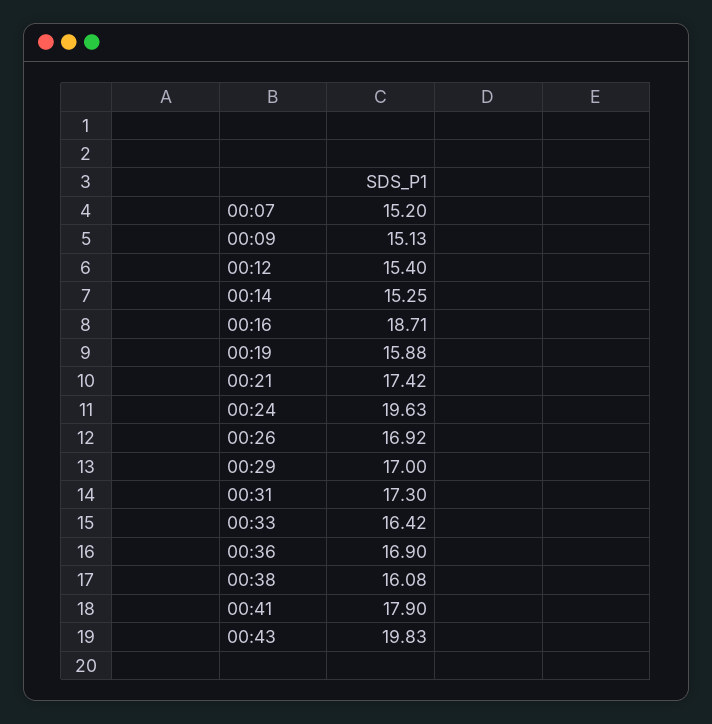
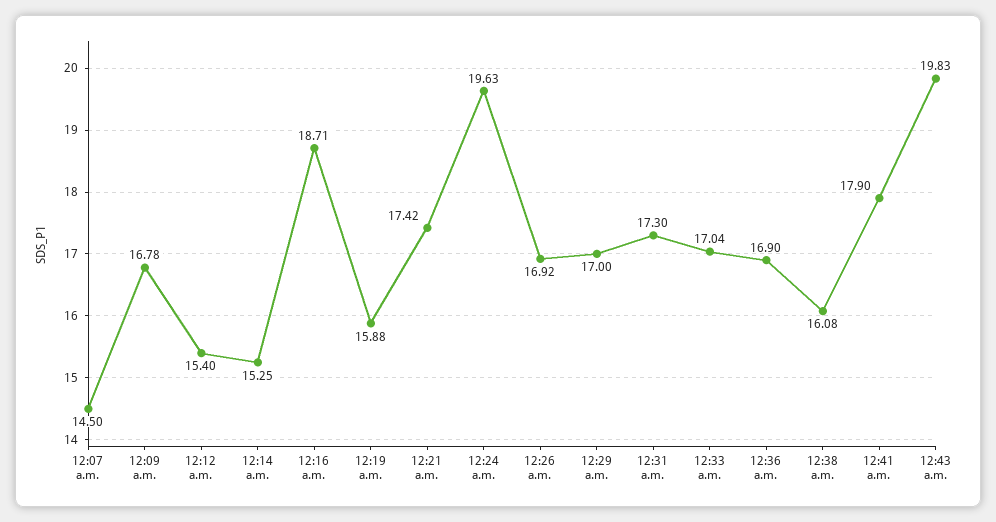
  {
-   "00:07": 15.2,
+   "00:07": 14.5,
-   "00:09": 15.13,
+   "00:09": 16.78,
    "00:12": 15.4,
    "00:14": 15.25,
    "00:16": 18.71,
    "00:19": 15.88,
    "00:21": 17.42,
    "00:24": 19.63,
    "00:26": 16.92,
    "00:29": 17,
    "00:31": 17.3,
-   "00:33": 16.42,
+   "00:33": 17.04,
    "00:36": 16.9,
    "00:38": 16.08,
    "00:41": 17.9,
    "00:43": 19.83
  }

